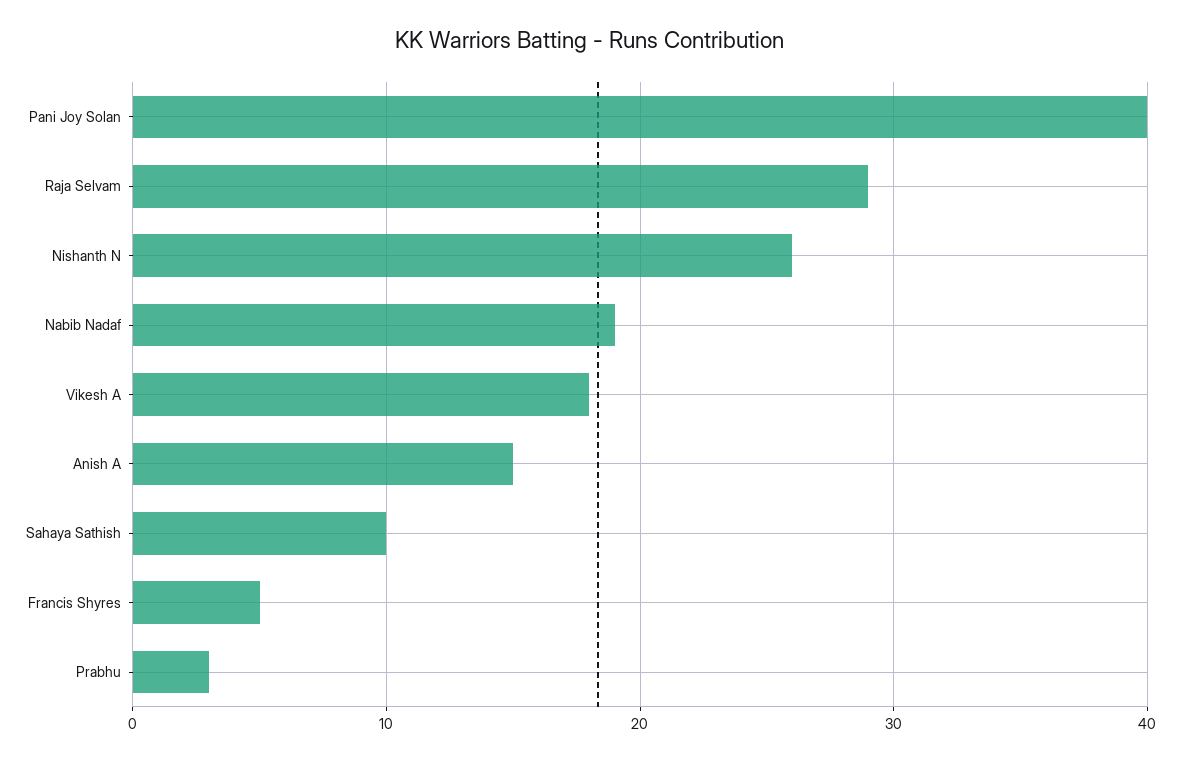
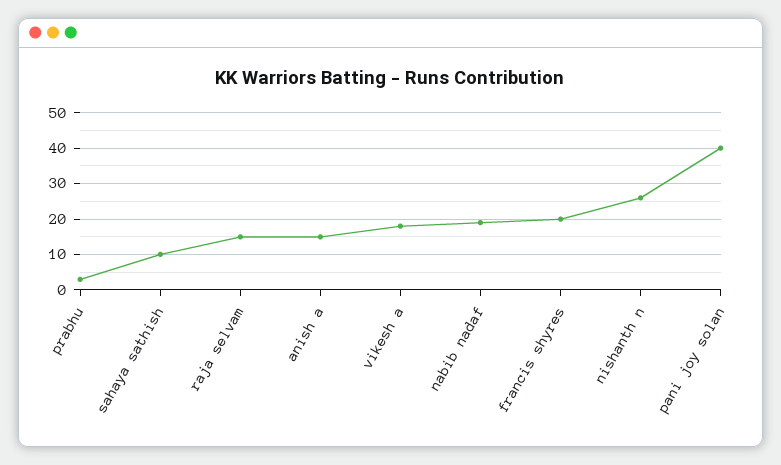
  {
    "Pani Joy Solan": 40,
-   "Raja Selvam": 29,
+   "Raja Selvam": 15,
    "Nishanth N": 26,
    "Nabib Nadaf": 19,
    "Vikesh A": 18,
    "Anish A": 15,
    "Sahaya Sathish": 10,
-   "Francis Shyres": 5,
+   "Francis Shyres": 20,
    "Prabhu": 3
  }

